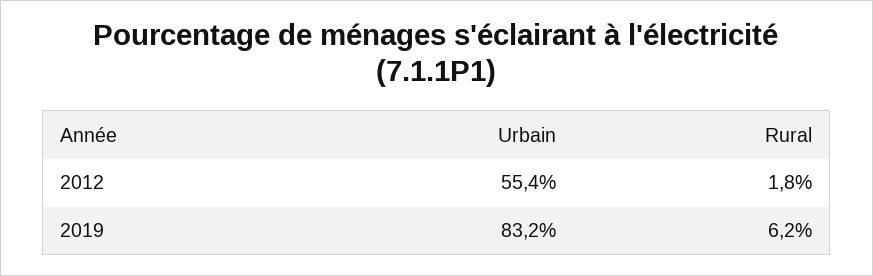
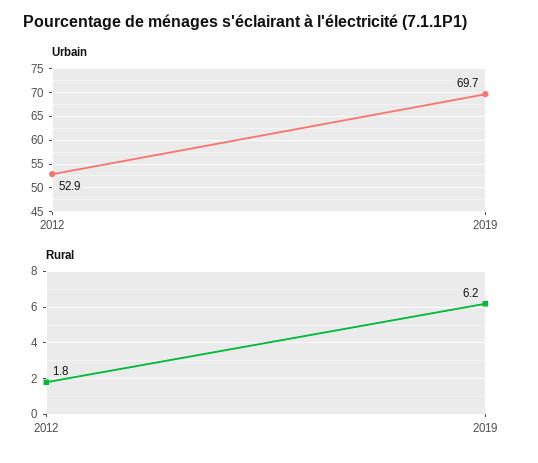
  {
    "Urbain": {
-     "2012": 55.4,
+     "2012": 52.9,
-     "2019": 83.2
+     "2019": 69.7
    },
    "Rural": {
      "2012": 1.8,
      "2019": 6.2
    }
  }

